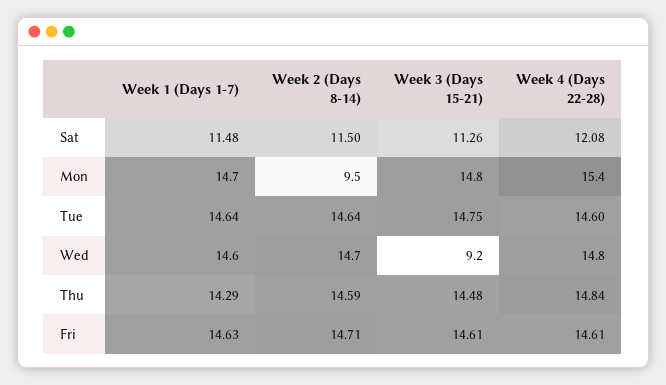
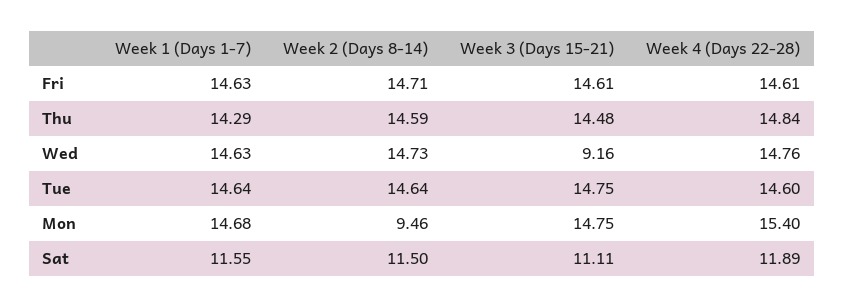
  {
    "Week 1 (Days 1-7)": {
-     "Sat": 11.48,
+     "Sat": 11.55,
      "Mon": 14.68,
      "Tue": 14.64,
      "Wed": 14.63,
      "Thu": 14.29,
      "Fri": 14.63
    },
    "Week 2 (Days 8-14)": {
      "Sat": 11.5,
      "Mon": 9.46,
      "Tue": 14.64,
      "Wed": 14.73,
      "Thu": 14.59,
      "Fri": 14.71
    },
    "Week 3 (Days 15-21)": {
-     "Sat": 11.26,
+     "Sat": 11.11,
      "Mon": 14.75,
      "Tue": 14.75,
      "Wed": 9.16,
      "Thu": 14.48,
      "Fri": 14.61
    },
    "Week 4 (Days 22-28)": {
-     "Sat": 12.08,
+     "Sat": 11.89,
      "Mon": 15.4,
      "Tue": 14.6,
      "Wed": 14.76,
      "Thu": 14.84,
      "Fri": 14.61
    }
  }

